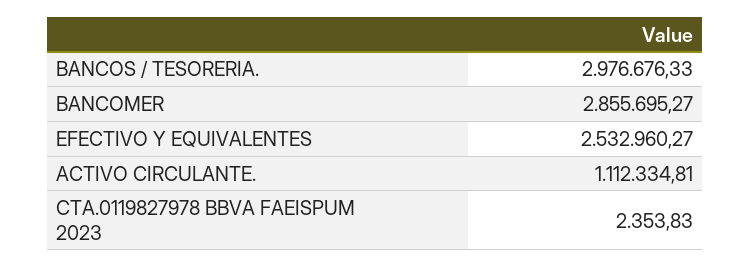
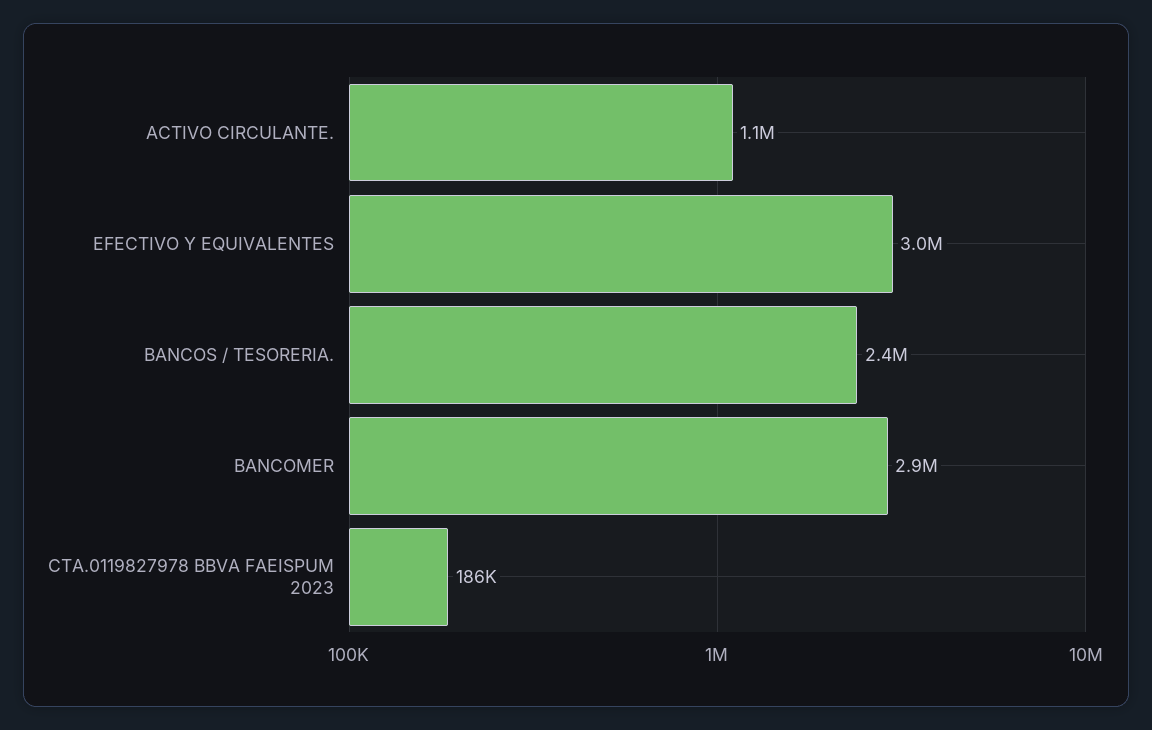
  {
-   "BANCOS / TESORERIA.": 2976676.33,
+   "BANCOS / TESORERIA.": 2400000,
    "BANCOMER": 2855695.27,
-   "EFECTIVO Y EQUIVALENTES": 2532960.27,
+   "EFECTIVO Y EQUIVALENTES": 3000000,
    "ACTIVO CIRCULANTE.": 1112334.81,
-   "CTA.0119827978 BBVA FAEISPUM 2023": 2353.83
+   "CTA.0119827978 BBVA FAEISPUM 2023": 186000
  }

